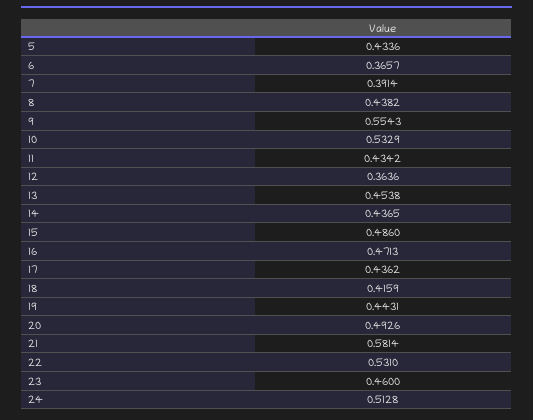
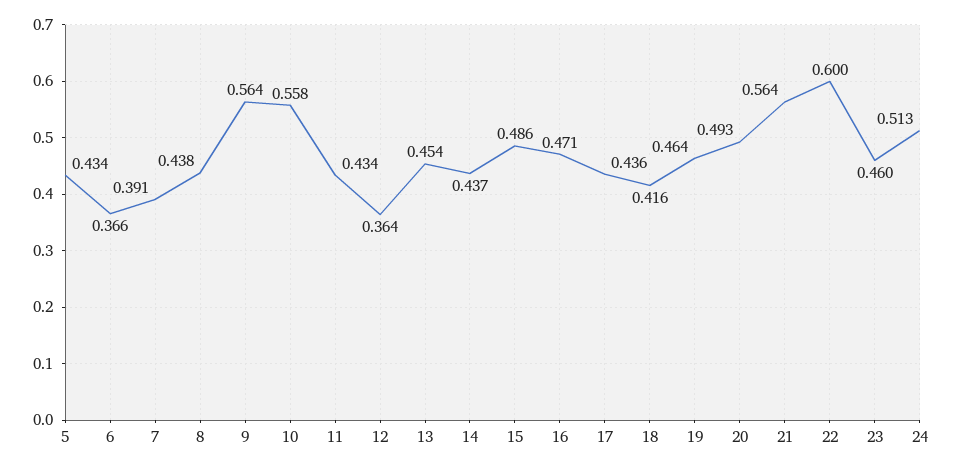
  {
    "5": 0.4336,
    "6": 0.3657,
    "7": 0.3914,
    "8": 0.4382,
-   "9": 0.5543,
+   "9": 0.564,
-   "10": 0.5329,
+   "10": 0.558,
    "11": 0.4342,
    "12": 0.3636,
    "13": 0.4538,
    "14": 0.4365,
    "15": 0.486,
    "16": 0.4713,
    "17": 0.4362,
    "18": 0.4159,
-   "19": 0.4431,
+   "19": 0.464,
    "20": 0.4926,
-   "21": 0.5814,
+   "21": 0.564,
-   "22": 0.531,
+   "22": 0.6,
    "23": 0.46,
    "24": 0.5128
  }

